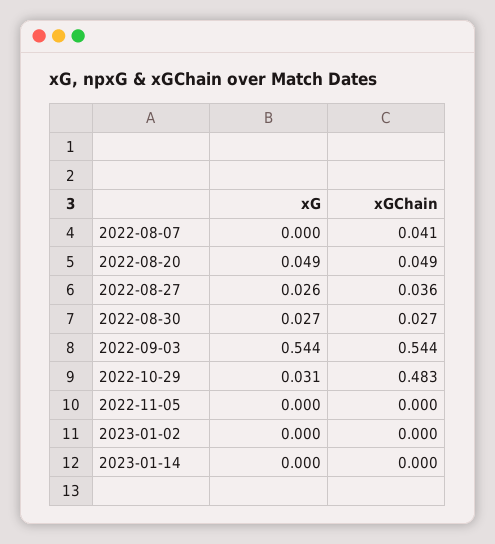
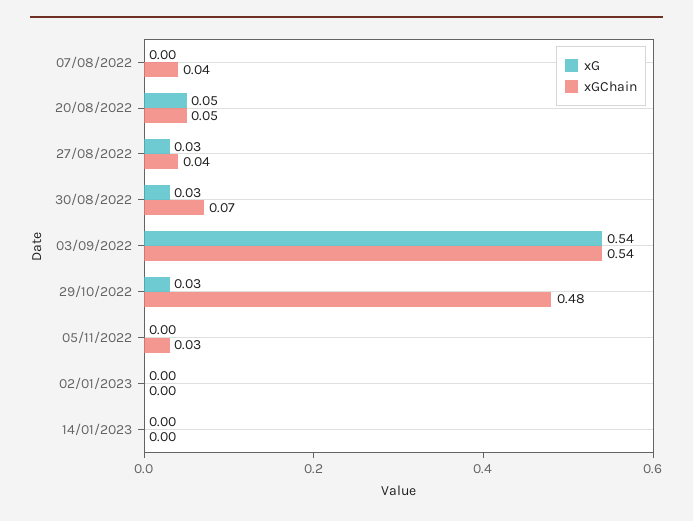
  {
    "xG": {
      "2022-08-07": 0,
      "2022-08-20": 0.049,
      "2022-08-27": 0.026,
      "2022-08-30": 0.027,
      "2022-09-03": 0.544,
      "2022-10-29": 0.031,
      "2022-11-05": 0,
      "2023-01-02": 0,
      "2023-01-14": 0
    },
    "xGChain": {
      "2022-08-07": 0.041,
      "2022-08-20": 0.049,
      "2022-08-27": 0.036,
-     "2022-08-30": 0.027,
+     "2022-08-30": 0.07,
      "2022-09-03": 0.544,
      "2022-10-29": 0.483,
-     "2022-11-05": 0,
+     "2022-11-05": 0.03,
      "2023-01-02": 0,
      "2023-01-14": 0
    }
  }

